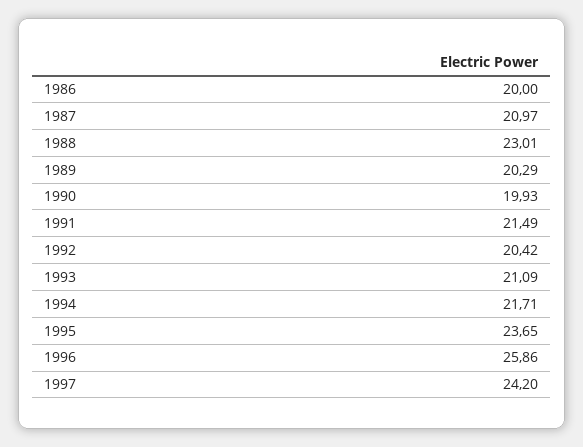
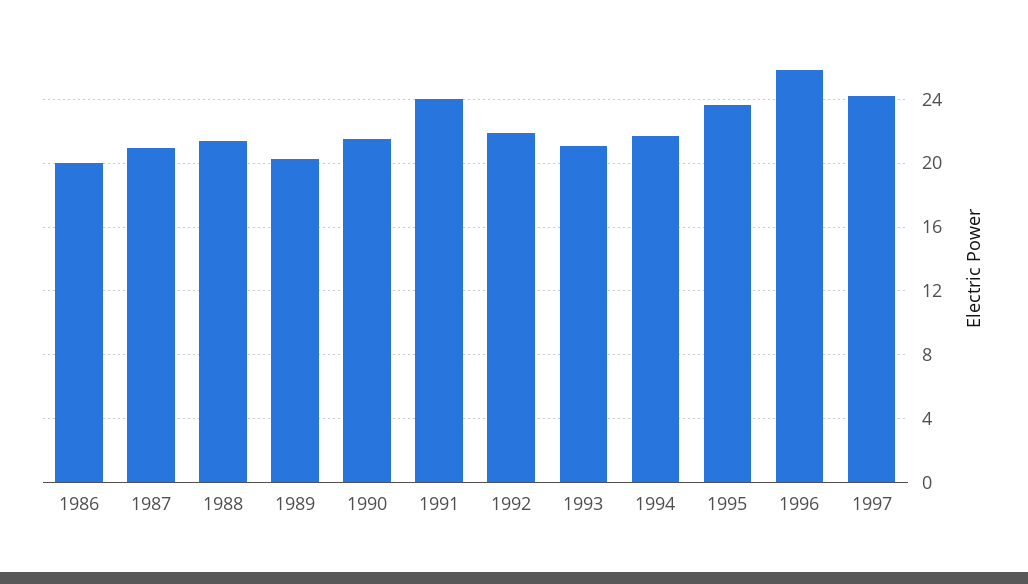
  {
    "1986": 20,
    "1987": 20.97,
-   "1988": 23.01,
+   "1988": 21.5,
    "1989": 20.29,
-   "1990": 19.93,
+   "1990": 21.5,
-   "1991": 21.49,
+   "1991": 24,
-   "1992": 20.42,
+   "1992": 22,
    "1993": 21.09,
    "1994": 21.71,
    "1995": 23.65,
    "1996": 25.86,
    "1997": 24.2
  }

